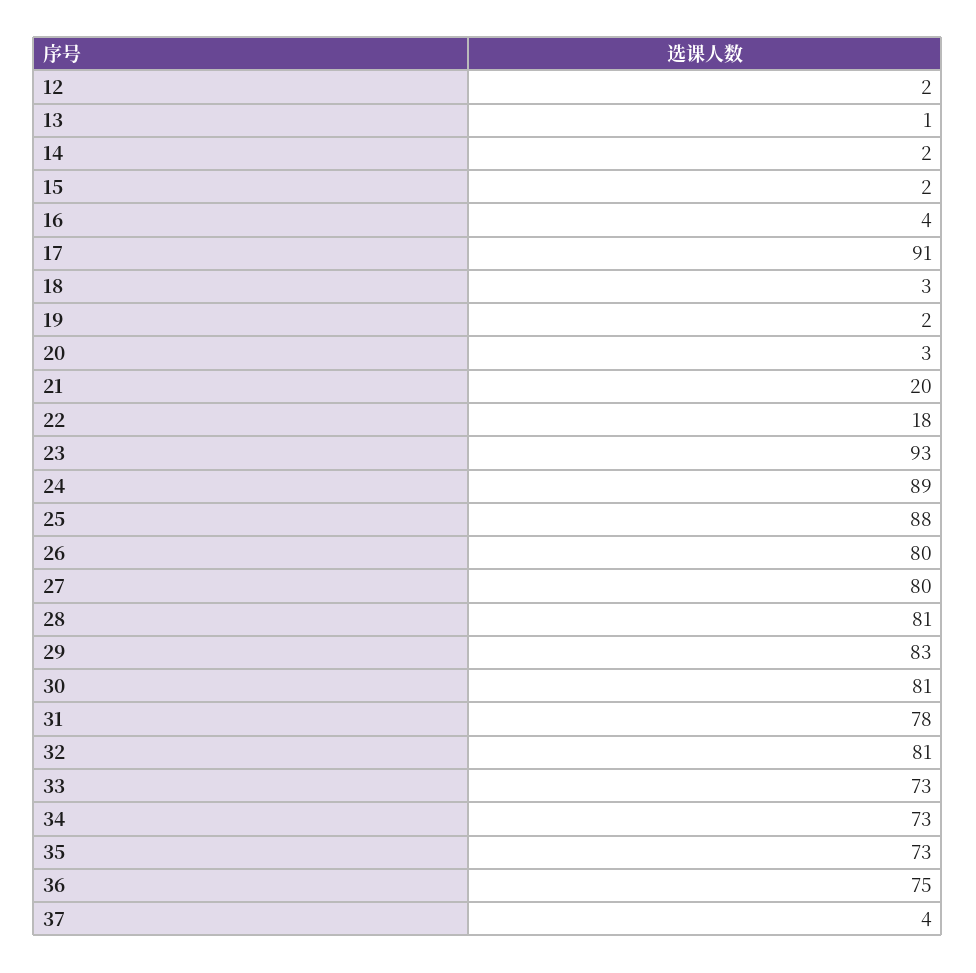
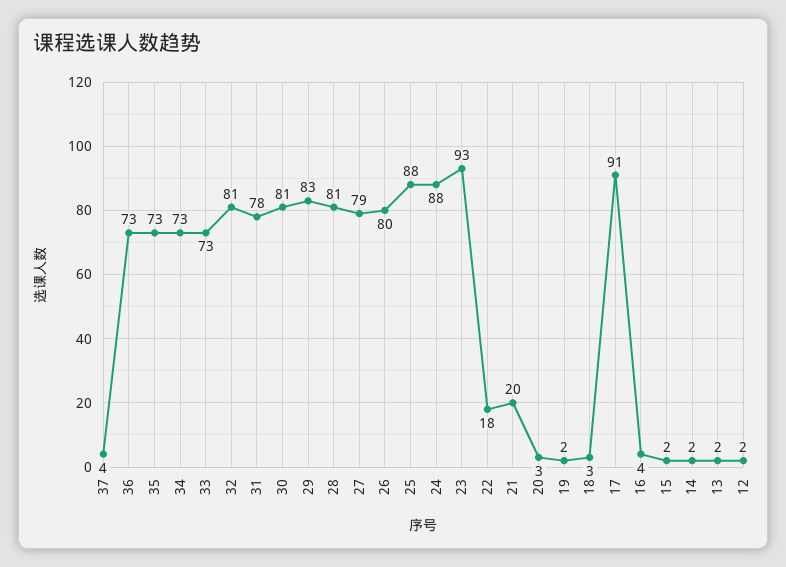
  {
    "12": 2,
-   "13": 1,
+   "13": 2,
    "14": 2,
    "15": 2,
    "16": 4,
    "17": 91,
    "18": 3,
    "19": 2,
    "20": 3,
    "21": 20,
    "22": 18,
    "23": 93,
-   "24": 89,
+   "24": 88,
    "25": 88,
    "26": 80,
-   "27": 80,
+   "27": 79,
    "28": 81,
    "29": 83,
    "30": 81,
    "31": 78,
    "32": 81,
    "33": 73,
    "34": 73,
    "35": 73,
-   "36": 75,
+   "36": 73,
    "37": 4
  }

